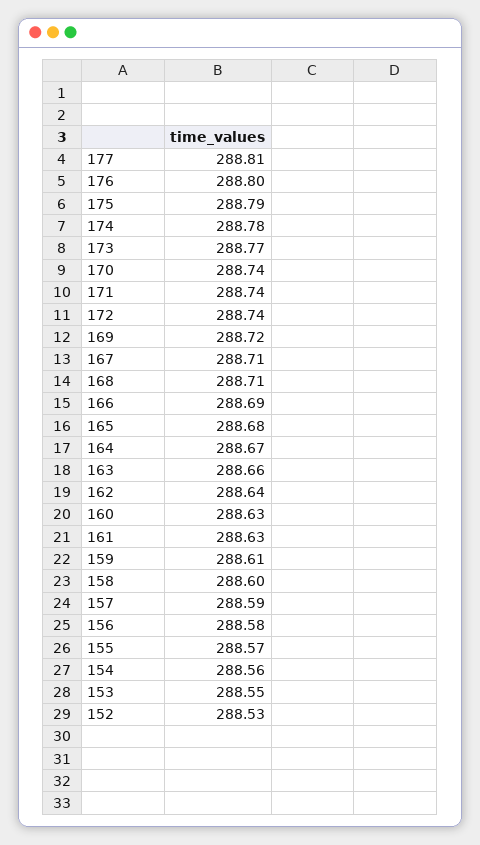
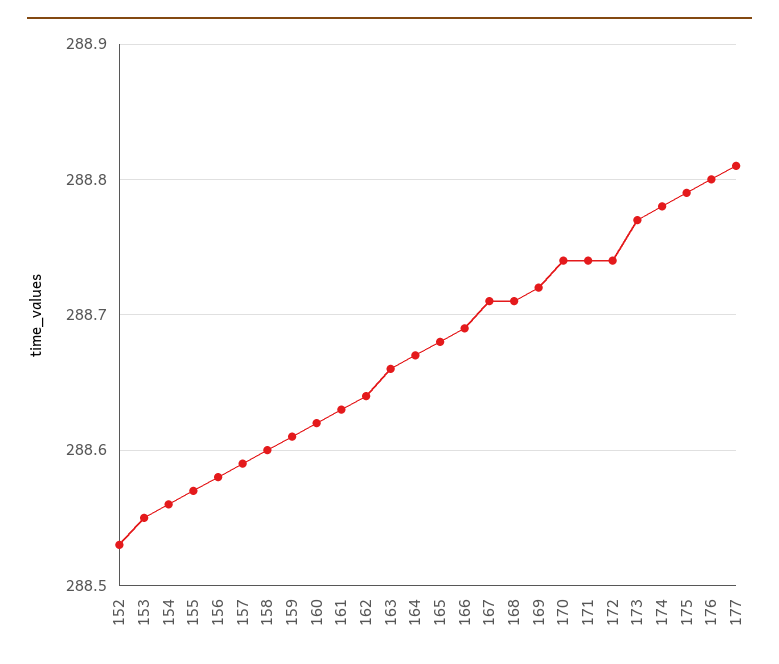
  {
    "177": 288.81,
    "176": 288.8,
    "175": 288.79,
    "174": 288.78,
    "173": 288.77,
    "170": 288.74,
    "171": 288.74,
    "172": 288.74,
    "169": 288.72,
    "167": 288.71,
    "168": 288.71,
    "166": 288.69,
    "165": 288.68,
    "164": 288.67,
    "163": 288.66,
    "162": 288.64,
-   "160": 288.63,
+   "160": 288.62,
    "161": 288.63,
    "159": 288.61,
    "158": 288.6,
    "157": 288.59,
    "156": 288.58,
    "155": 288.57,
    "154": 288.56,
    "153": 288.55,
    "152": 288.53
  }

